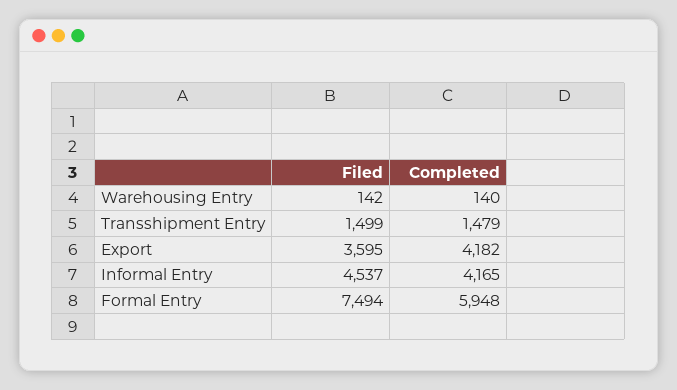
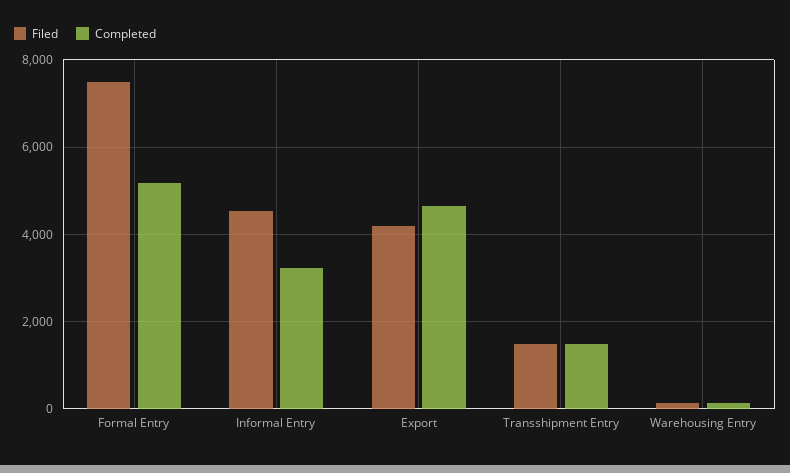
  {
    "Filed": {
      "Warehousing Entry": 142,
      "Transshipment Entry": 1499,
-     "Export": 3595,
+     "Export": 4200,
      "Informal Entry": 4537,
      "Formal Entry": 7494
    },
    "Completed": {
      "Warehousing Entry": 140,
      "Transshipment Entry": 1479,
-     "Export": 4182,
+     "Export": 4600,
-     "Informal Entry": 4165,
+     "Informal Entry": 3200,
-     "Formal Entry": 5948
+     "Formal Entry": 5200
    }
  }

